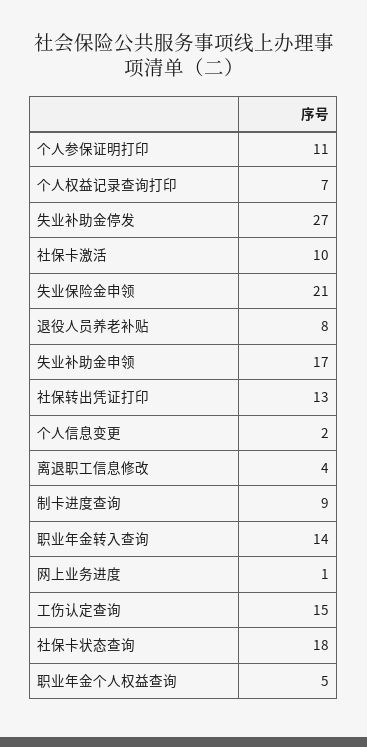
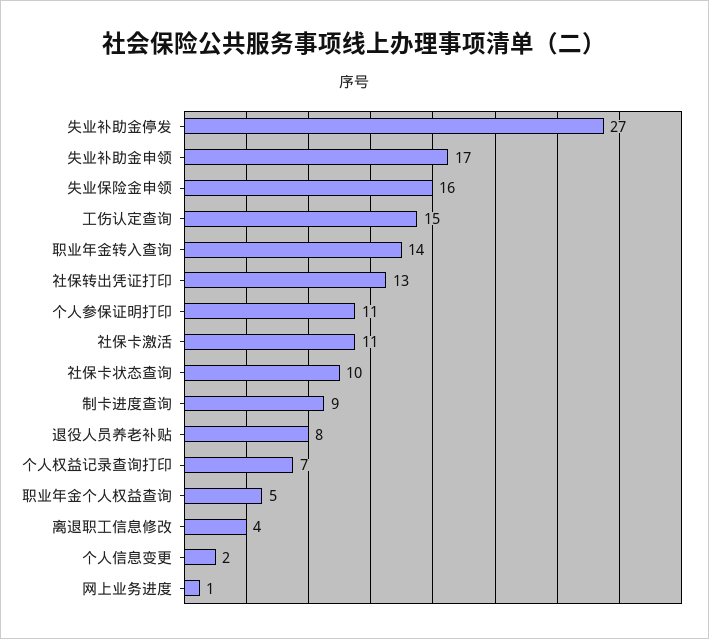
  {
    "个人参保证明打印": 11,
    "个人权益记录查询打印": 7,
    "失业补助金停发": 27,
-   "社保卡激活": 10,
+   "社保卡激活": 11,
-   "失业保险金申领": 21,
+   "失业保险金申领": 16,
    "退役人员养老补贴": 8,
    "失业补助金申领": 17,
    "社保转出凭证打印": 13,
    "个人信息变更": 2,
    "离退职工信息修改": 4,
    "制卡进度查询": 9,
    "职业年金转入查询": 14,
    "网上业务进度": 1,
    "工伤认定查询": 15,
-   "社保卡状态查询": 18,
+   "社保卡状态查询": 10,
    "职业年金个人权益查询": 5
  }

